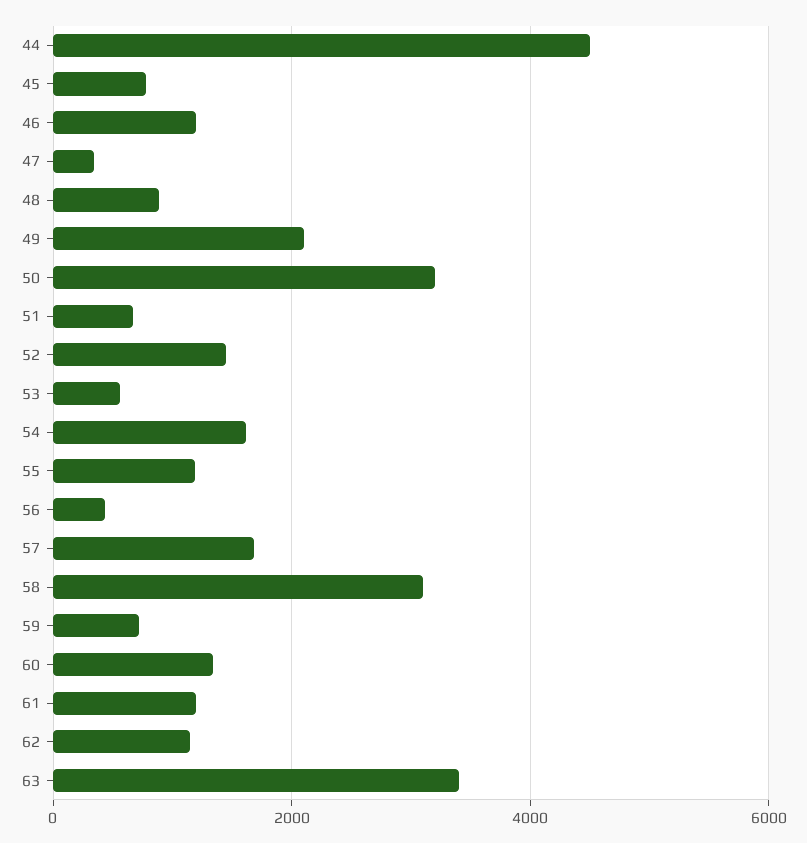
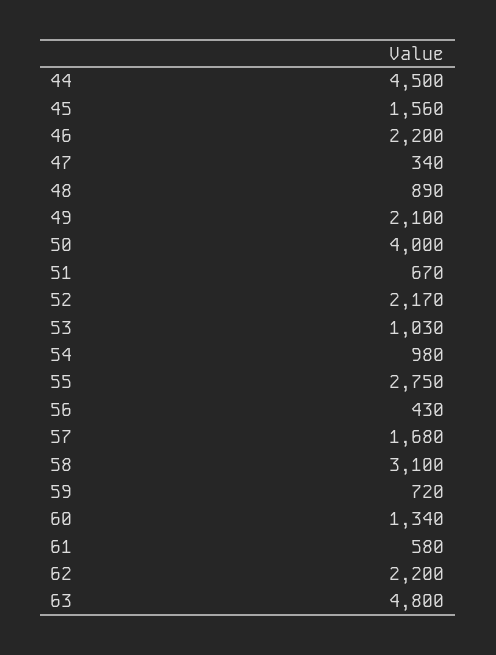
  {
    "44": 4500,
-   "45": 800,
+   "45": 1560,
-   "46": 1200,
+   "46": 2200,
    "47": 340,
    "48": 890,
    "49": 2100,
-   "50": 3200,
+   "50": 4000,
    "51": 670,
-   "52": 1400,
+   "52": 2170,
-   "53": 600,
+   "53": 1030,
-   "54": 1600,
+   "54": 980,
-   "55": 1200,
+   "55": 2750,
    "56": 430,
    "57": 1680,
    "58": 3100,
    "59": 720,
    "60": 1340,
-   "61": 1200,
+   "61": 580,
-   "62": 1200,
+   "62": 2200,
-   "63": 3400
+   "63": 4800
  }

